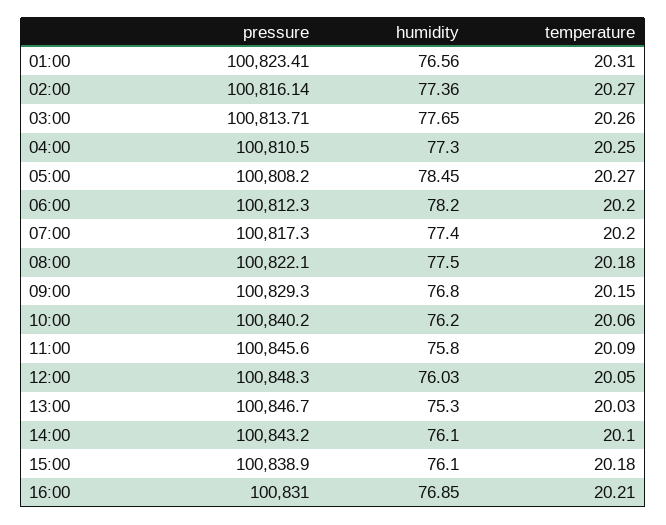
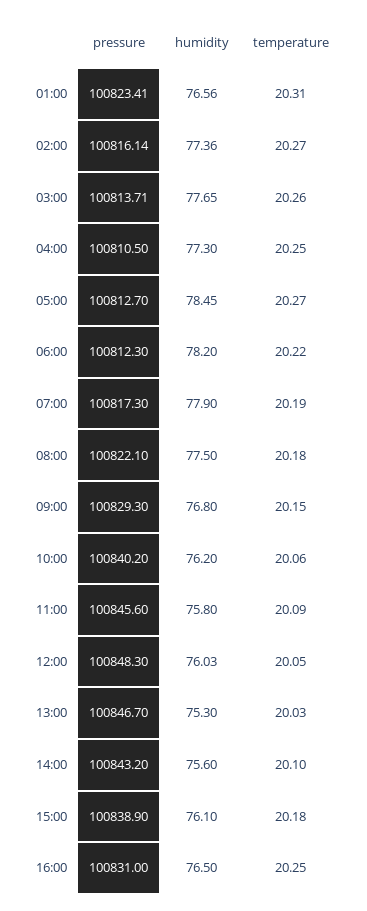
  {
    "pressure": {
      "01:00": 100823.41,
      "02:00": 100816.14,
      "03:00": 100813.71,
      "04:00": 100810.5,
-     "05:00": 100808.2,
+     "05:00": 100812.7,
      "06:00": 100812.3,
      "07:00": 100817.3,
      "08:00": 100822.1,
      "09:00": 100829.3,
      "10:00": 100840.2,
      "11:00": 100845.6,
      "12:00": 100848.3,
      "13:00": 100846.7,
      "14:00": 100843.2,
      "15:00": 100838.9,
      "16:00": 100831
    },
    "humidity": {
      "01:00": 76.56,
      "02:00": 77.36,
      "03:00": 77.65,
      "04:00": 77.3,
      "05:00": 78.45,
      "06:00": 78.2,
-     "07:00": 77.4,
+     "07:00": 77.9,
      "08:00": 77.5,
      "09:00": 76.8,
      "10:00": 76.2,
      "11:00": 75.8,
      "12:00": 76.03,
      "13:00": 75.3,
-     "14:00": 76.1,
+     "14:00": 75.6,
      "15:00": 76.1,
-     "16:00": 76.85
+     "16:00": 76.5
    },
    "temperature": {
      "01:00": 20.31,
      "02:00": 20.27,
      "03:00": 20.26,
      "04:00": 20.25,
      "05:00": 20.27,
-     "06:00": 20.2,
+     "06:00": 20.22,
-     "07:00": 20.2,
+     "07:00": 20.19,
      "08:00": 20.18,
      "09:00": 20.15,
      "10:00": 20.06,
      "11:00": 20.09,
      "12:00": 20.05,
      "13:00": 20.03,
      "14:00": 20.1,
      "15:00": 20.18,
-     "16:00": 20.21
+     "16:00": 20.25
    }
  }

